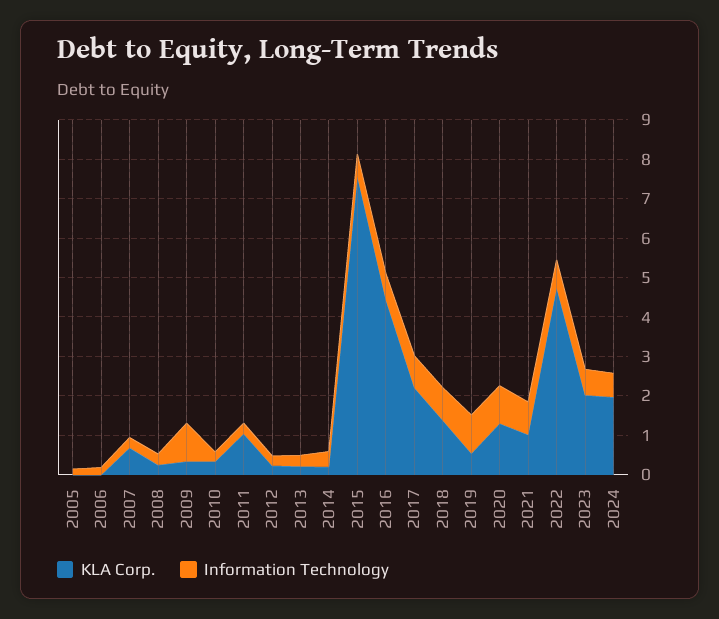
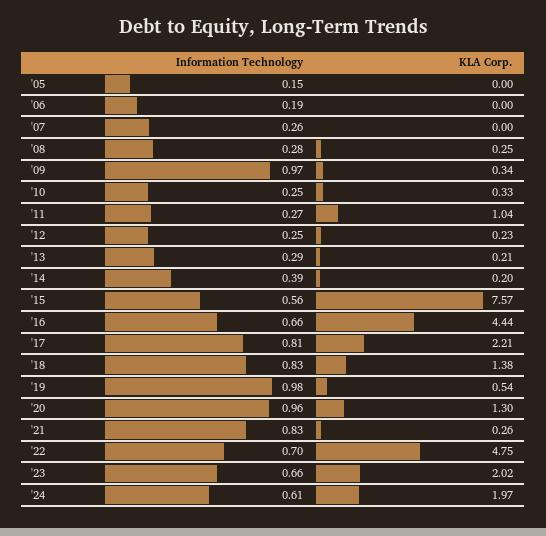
  {
    "KLA Corp.": {
      "2005": 0,
      "2006": 0,
-     "2007": 0.75,
+     "2007": 0,
      "2008": 0.25,
      "2009": 0.34,
      "2010": 0.33,
      "2011": 1.04,
      "2012": 0.23,
      "2013": 0.21,
      "2014": 0.2,
      "2015": 7.57,
      "2016": 4.44,
      "2017": 2.21,
      "2018": 1.38,
      "2019": 0.54,
      "2020": 1.3,
-     "2021": 1,
+     "2021": 0.26,
      "2022": 4.75,
      "2023": 2.02,
      "2024": 1.97
    },
    "Information Technology": {
      "2005": 0.15,
      "2006": 0.19,
      "2007": 0.26,
      "2008": 0.28,
      "2009": 0.97,
      "2010": 0.25,
      "2011": 0.27,
      "2012": 0.25,
      "2013": 0.29,
      "2014": 0.39,
      "2015": 0.56,
      "2016": 0.66,
      "2017": 0.81,
      "2018": 0.83,
      "2019": 0.98,
      "2020": 0.96,
      "2021": 0.83,
      "2022": 0.7,
      "2023": 0.66,
      "2024": 0.61
    }
  }

